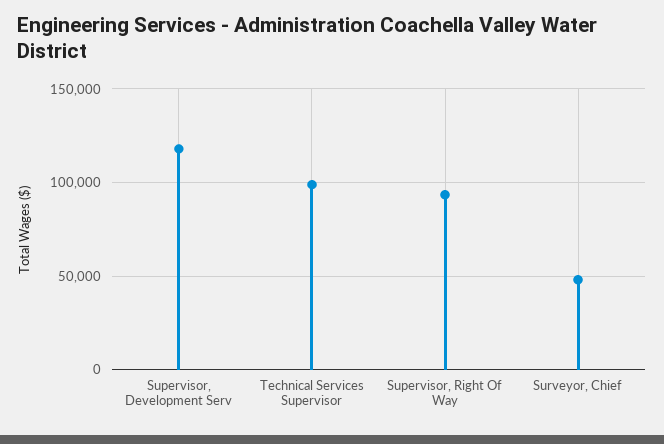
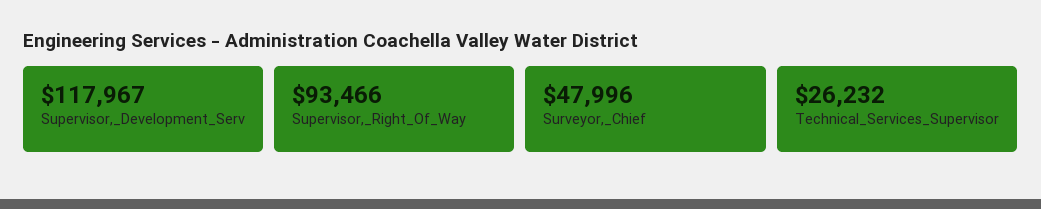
  {
    "Supervisor, Development Serv": 117967,
-   "Technical Services Supervisor": 100000,
+   "Technical Services Supervisor": 26232,
    "Supervisor, Right Of Way": 93466,
    "Surveyor, Chief": 47996
  }

